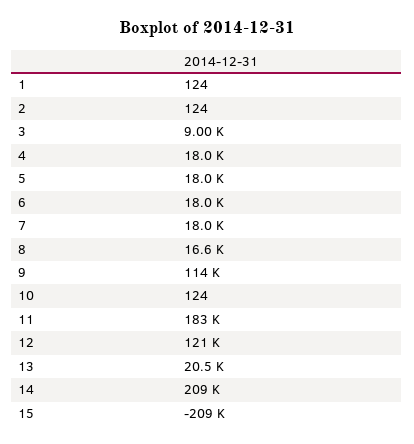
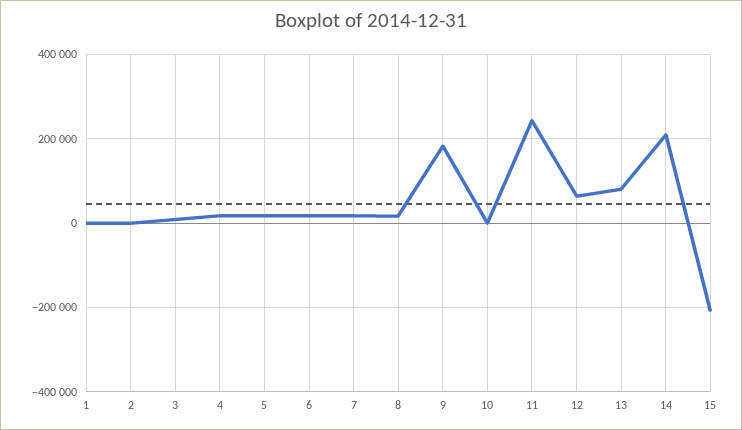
  {
    "1": 124,
    "2": 124,
    "3": 9000,
    "4": 18000,
    "5": 18000,
    "6": 18000,
    "7": 18000,
    "8": 16600,
-   "9": 114000,
+   "9": 180000,
    "10": 124,
-   "11": 183000,
+   "11": 240000,
-   "12": 121000,
+   "12": 60000,
-   "13": 20500,
+   "13": 80000,
    "14": 209000,
    "15": -209000
  }

